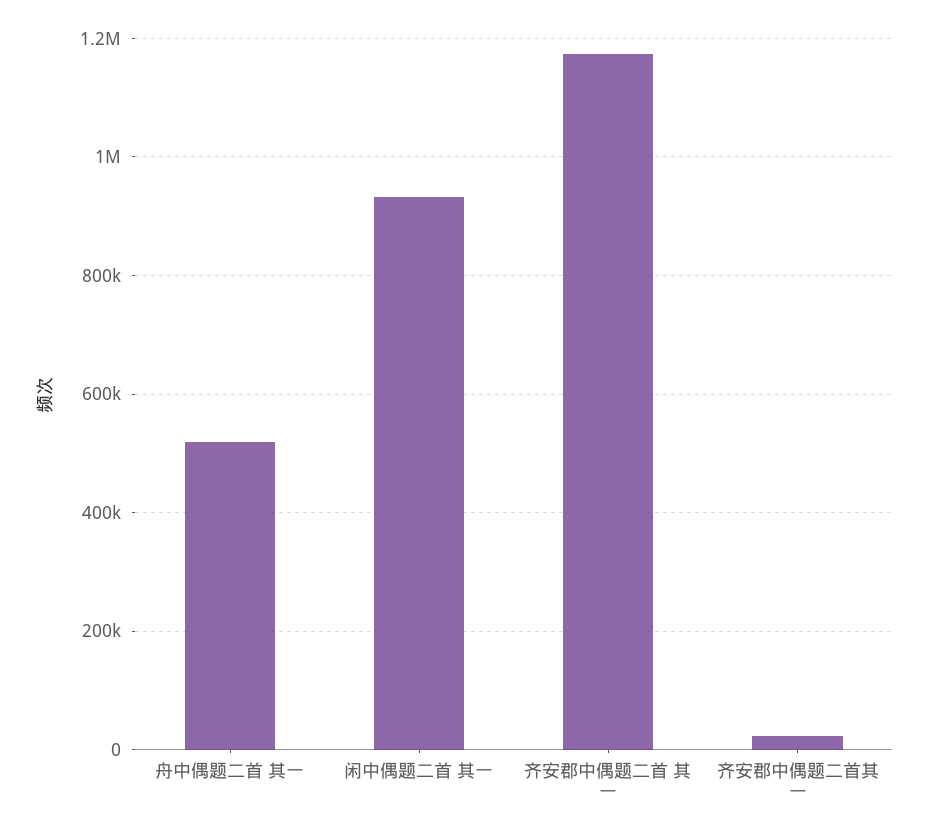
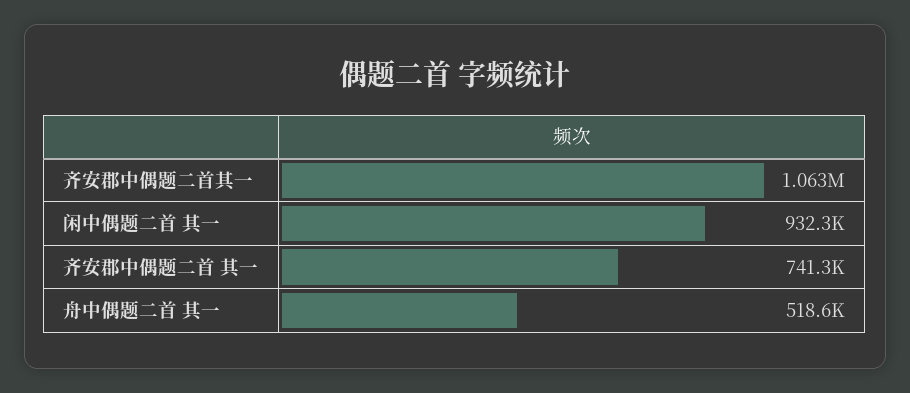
  {
    "舟中偶题二首 其一": 518600,
    "闲中偶题二首 其一": 932300,
-   "齐安郡中偶题二首 其一": 1180000,
+   "齐安郡中偶题二首 其一": 741300,
-   "齐安郡中偶题二首其一": 20000
+   "齐安郡中偶题二首其一": 1063000
  }

